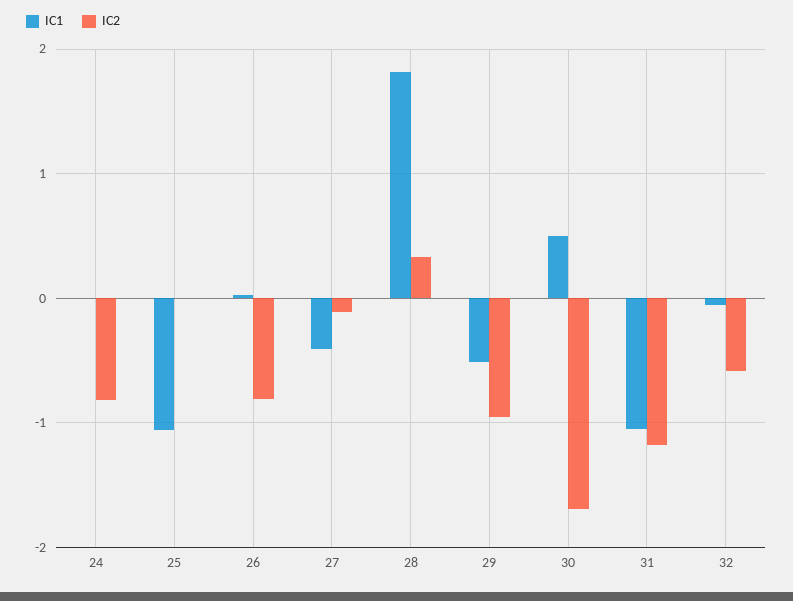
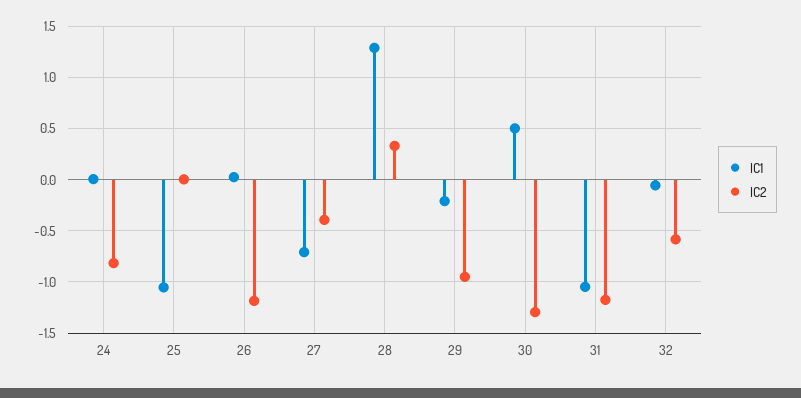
  {
    "IC1": {
      "24": 0,
      "25": -1.1,
      "26": 0,
-     "27": -0.4,
+     "27": -0.7,
-     "28": 1.8,
+     "28": 1.3,
-     "29": -0.5,
+     "29": -0.2,
      "30": 0.5,
      "31": -1,
      "32": -0.1
    },
    "IC2": {
      "24": -0.8,
      "25": 0,
-     "26": -0.8,
+     "26": -1.2,
-     "27": -0.1,
+     "27": -0.4,
      "28": 0.3,
      "29": -1,
-     "30": -1.7,
+     "30": -1.3,
      "31": -1.2,
      "32": -0.6
    }
  }

